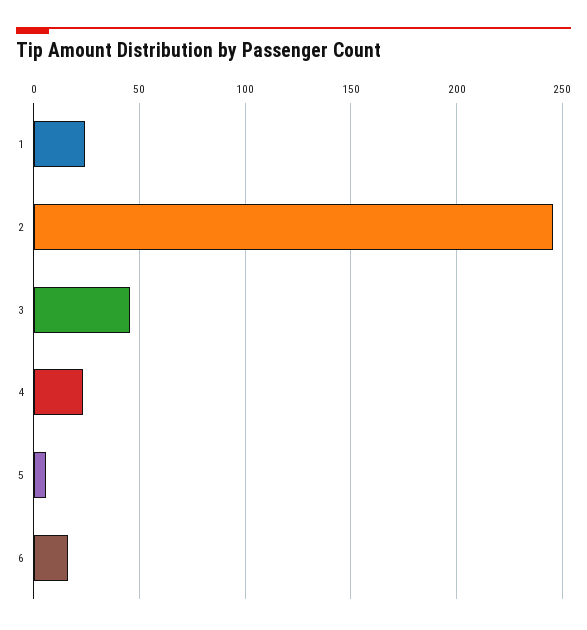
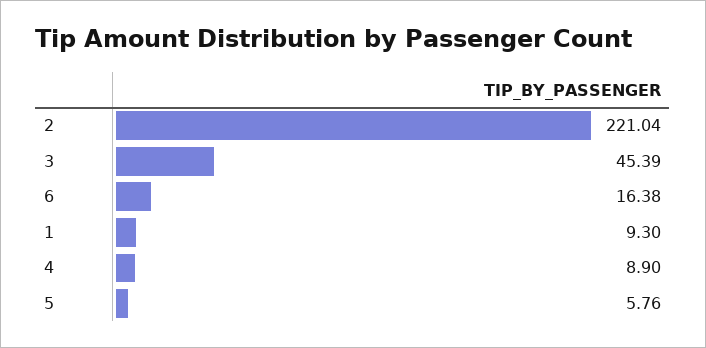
  {
-   "1": 25,
+   "1": 9.3,
-   "2": 245,
+   "2": 221.04,
    "3": 45.39,
-   "4": 25,
+   "4": 8.9,
    "5": 5.76,
    "6": 16.38
  }

